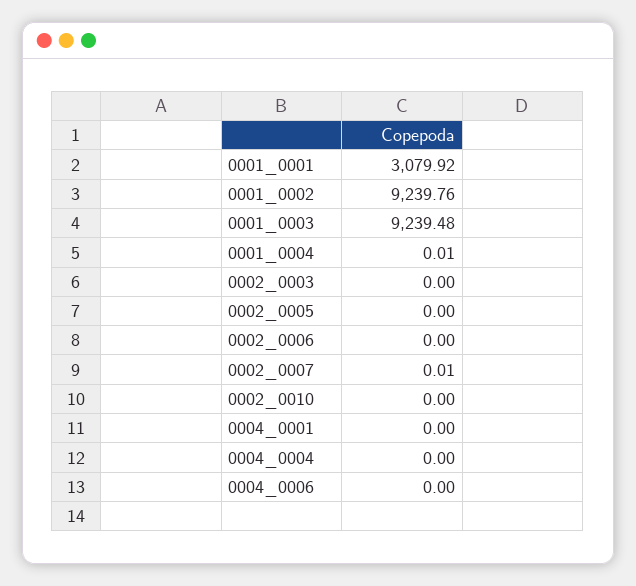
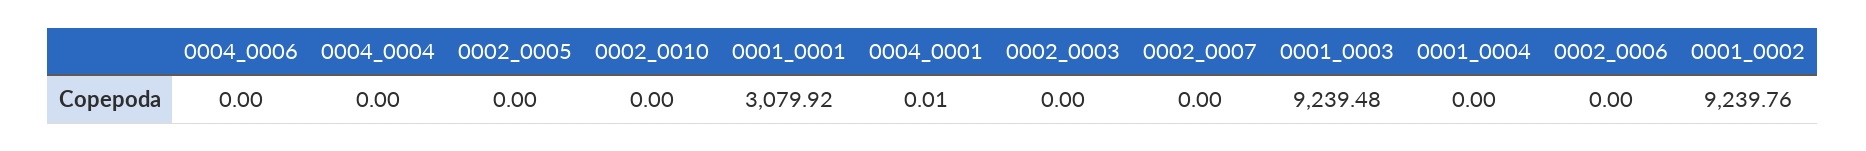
  {
    "0001_0001": 3079.92,
    "0001_0002": 9239.76,
    "0001_0003": 9239.48,
-   "0001_0004": 0.01,
+   "0001_0004": 0,
    "0002_0003": 0,
    "0002_0005": 0,
    "0002_0006": 0,
-   "0002_0007": 0.01,
+   "0002_0007": 0,
    "0002_0010": 0,
-   "0004_0001": 0,
+   "0004_0001": 0.01,
    "0004_0004": 0,
    "0004_0006": 0
  }

